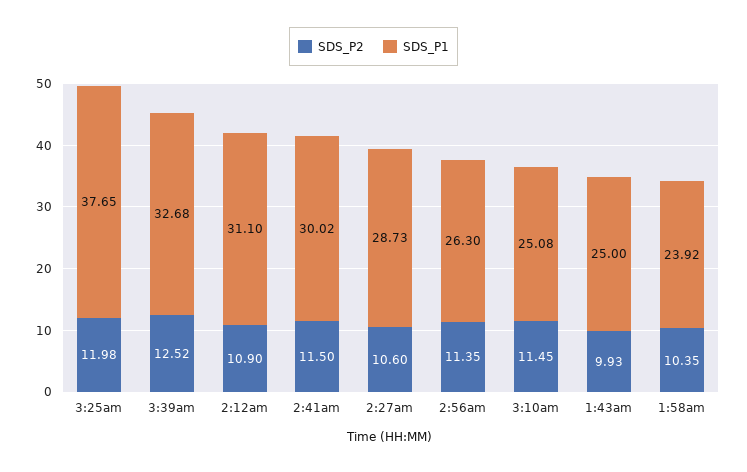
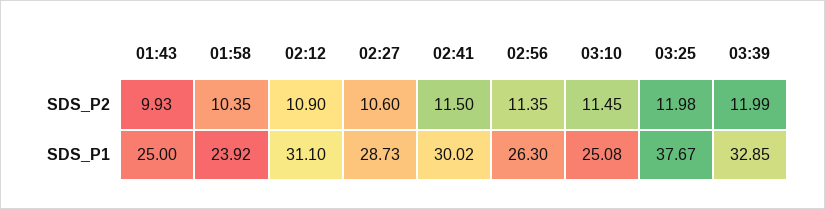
  {
    "SDS_P2": {
      "3:25am": 11.98,
-     "3:39am": 12.52,
+     "3:39am": 11.99,
      "2:12am": 10.9,
      "2:41am": 11.5,
      "2:27am": 10.6,
      "2:56am": 11.35,
      "3:10am": 11.45,
      "1:43am": 9.93,
      "1:58am": 10.35
    },
    "SDS_P1": {
-     "3:25am": 37.65,
+     "3:25am": 37.67,
-     "3:39am": 32.68,
+     "3:39am": 32.85,
      "2:12am": 31.1,
      "2:41am": 30.02,
      "2:27am": 28.73,
      "2:56am": 26.3,
      "3:10am": 25.08,
      "1:43am": 25,
      "1:58am": 23.92
    }
  }

